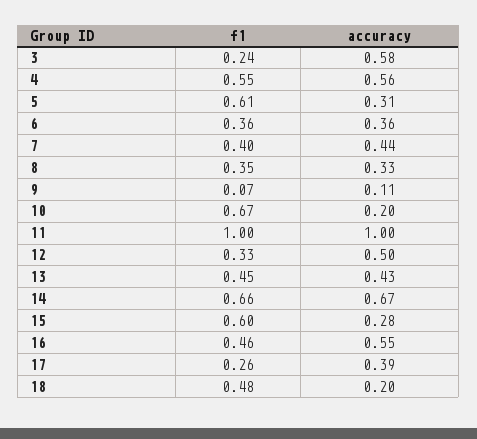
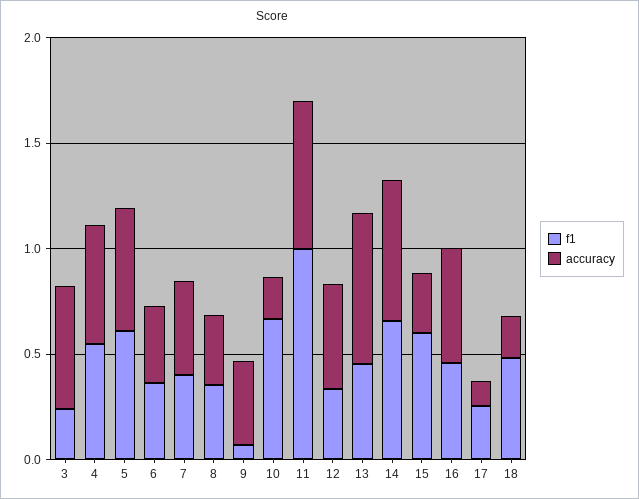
  {
    "f1": {
      "3": 0.24,
      "4": 0.55,
      "5": 0.61,
      "6": 0.36,
      "7": 0.4,
      "8": 0.35,
      "9": 0.07,
      "10": 0.67,
      "11": 1,
      "12": 0.33,
      "13": 0.45,
      "14": 0.66,
      "15": 0.6,
      "16": 0.46,
      "17": 0.26,
      "18": 0.48
    },
    "accuracy": {
      "3": 0.58,
      "4": 0.56,
-     "5": 0.31,
+     "5": 0.6,
      "6": 0.36,
      "7": 0.44,
      "8": 0.33,
-     "9": 0.11,
+     "9": 0.4,
      "10": 0.2,
-     "11": 1,
+     "11": 0.7,
      "12": 0.5,
-     "13": 0.43,
+     "13": 0.7,
      "14": 0.67,
      "15": 0.28,
      "16": 0.55,
-     "17": 0.39,
+     "17": 0.1,
      "18": 0.2
    }
  }

